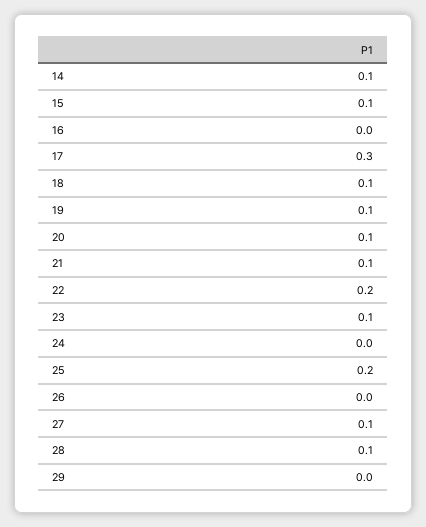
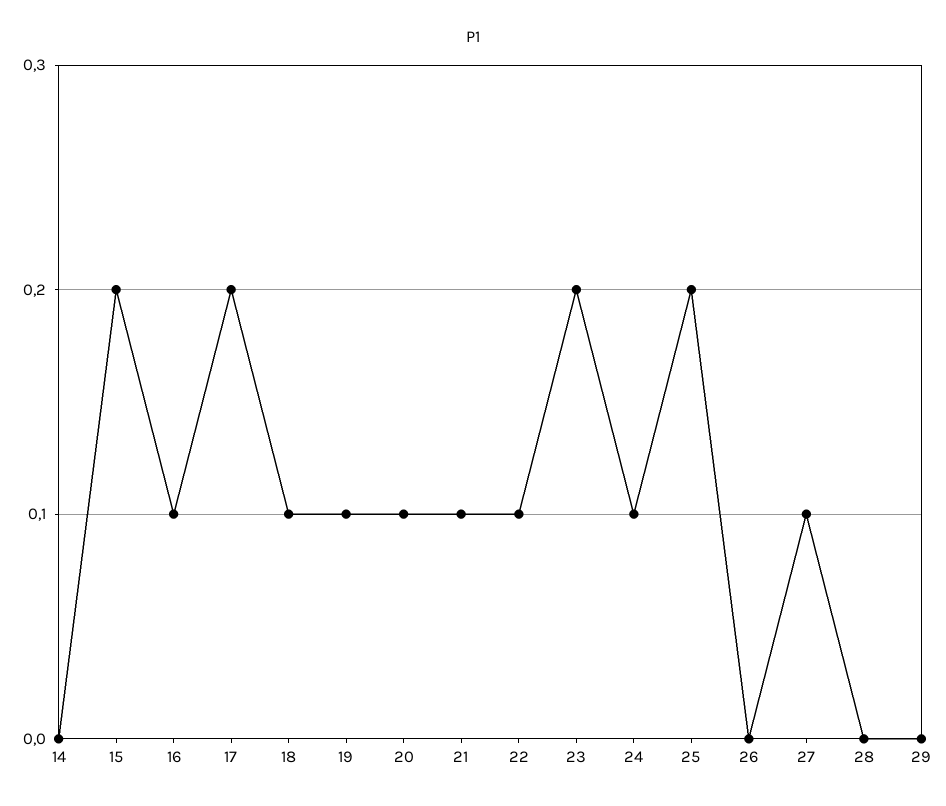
  {
-   "14": 0.1,
+   "14": 0,
-   "15": 0.1,
+   "15": 0.2,
-   "16": 0,
+   "16": 0.1,
-   "17": 0.3,
+   "17": 0.2,
    "18": 0.1,
    "19": 0.1,
    "20": 0.1,
    "21": 0.1,
-   "22": 0.2,
+   "22": 0.1,
-   "23": 0.1,
+   "23": 0.2,
-   "24": 0,
+   "24": 0.1,
    "25": 0.2,
    "26": 0,
    "27": 0.1,
-   "28": 0.1,
+   "28": 0,
    "29": 0
  }

